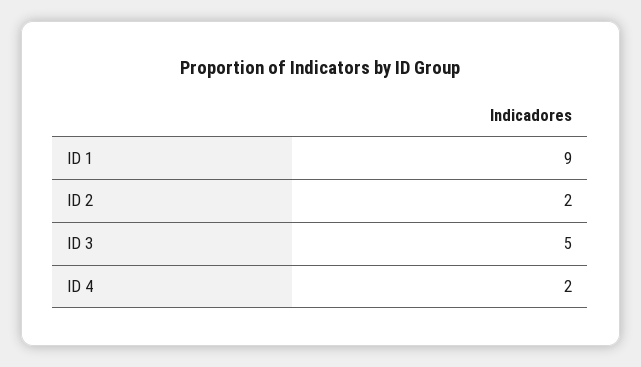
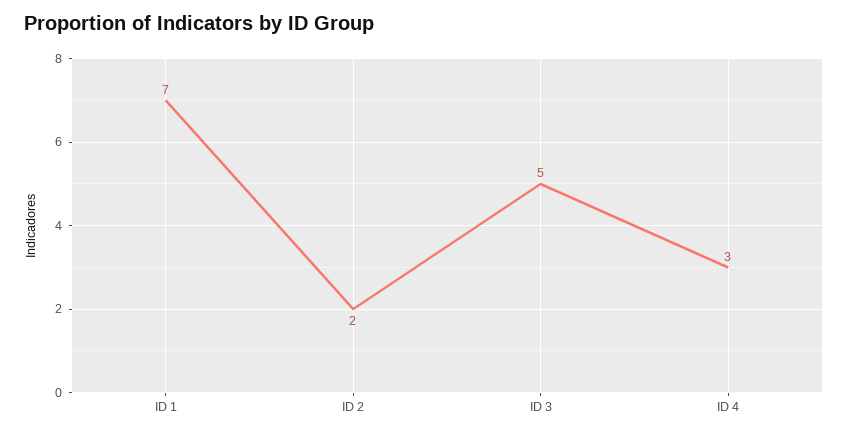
  {
-   "ID 1": 9,
+   "ID 1": 7,
    "ID 2": 2,
    "ID 3": 5,
-   "ID 4": 2
+   "ID 4": 3
  }

